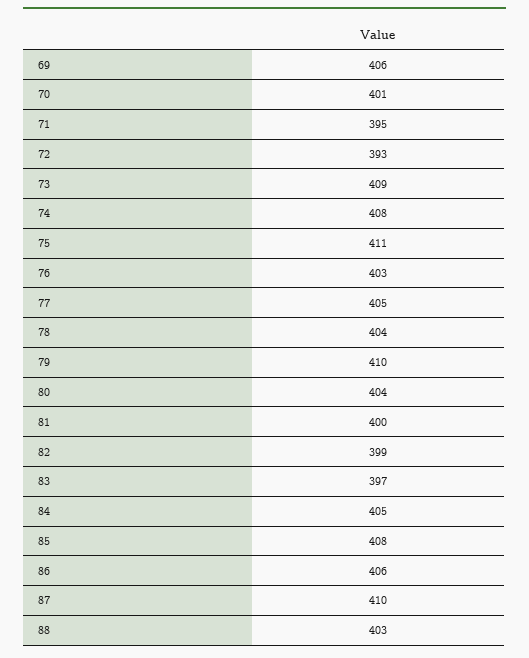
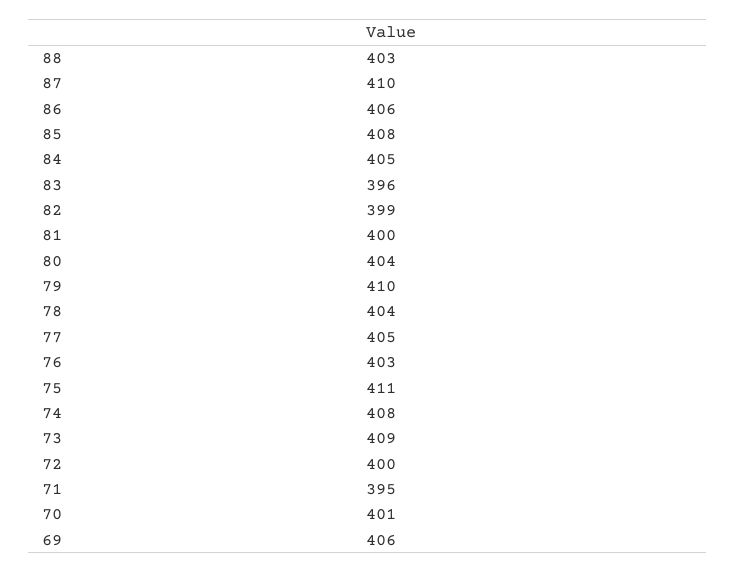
  {
    "69": 406,
    "70": 401,
    "71": 395,
-   "72": 393,
+   "72": 400,
    "73": 409,
    "74": 408,
    "75": 411,
    "76": 403,
    "77": 405,
    "78": 404,
    "79": 410,
    "80": 404,
    "81": 400,
    "82": 399,
-   "83": 397,
+   "83": 396,
    "84": 405,
    "85": 408,
    "86": 406,
    "87": 410,
    "88": 403
  }

